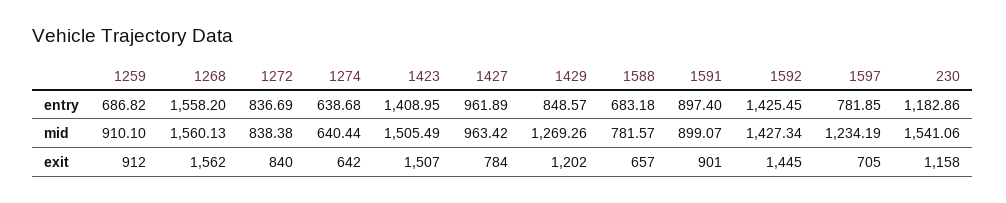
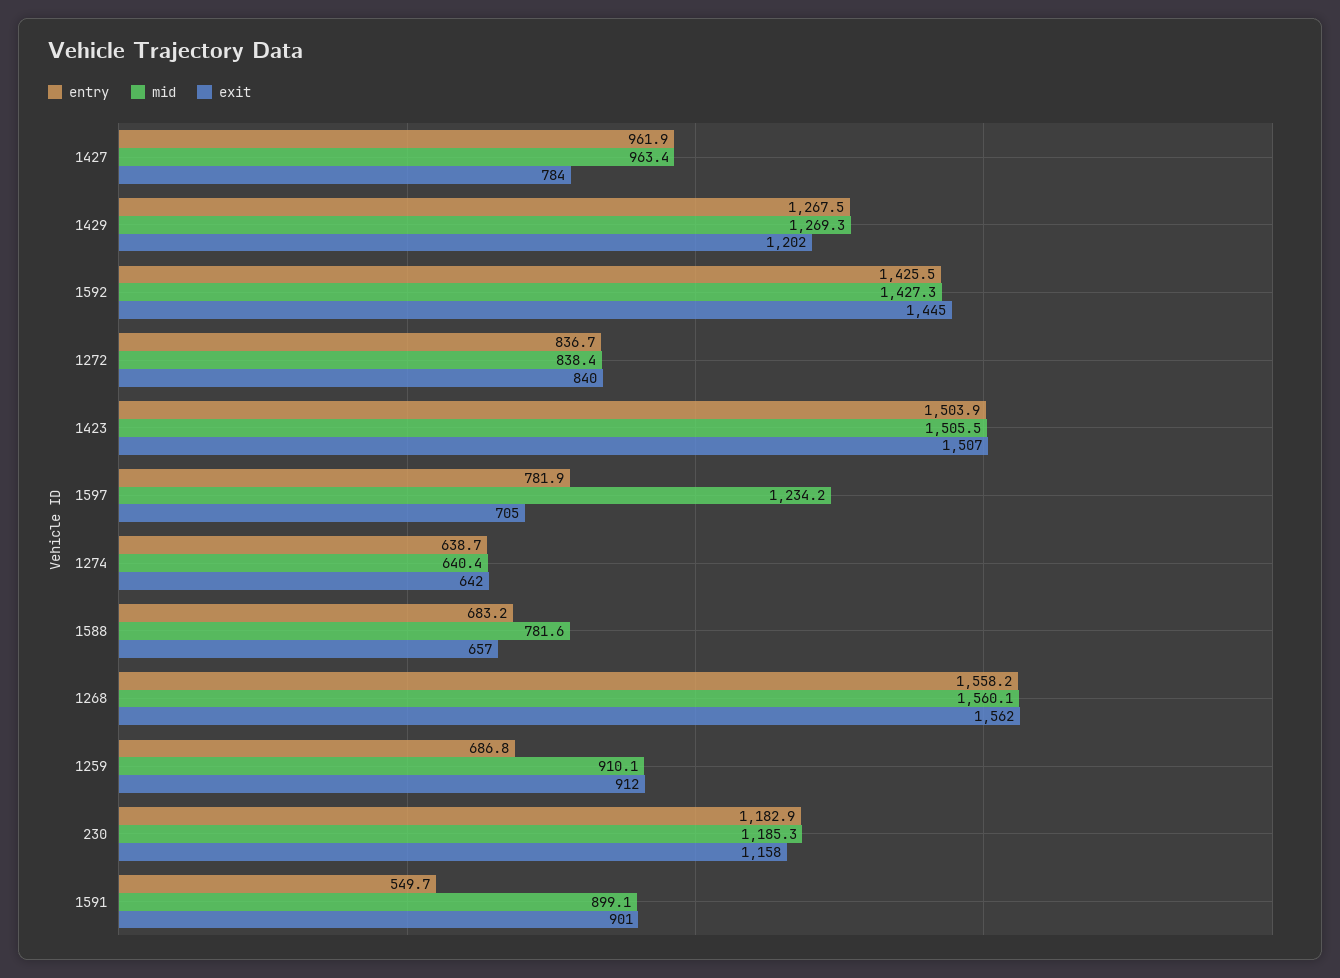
  {
    "entry": {
      "1259": 686.82,
      "1268": 1558.2,
      "1272": 836.69,
      "1274": 638.68,
-     "1423": 1408.95,
+     "1423": 1503.9,
      "1427": 961.89,
-     "1429": 848.57,
+     "1429": 1267.5,
      "1588": 683.18,
-     "1591": 897.4,
+     "1591": 549.7,
      "1592": 1425.45,
      "1597": 781.85,
      "230": 1182.86
    },
    "mid": {
      "1259": 910.1,
      "1268": 1560.13,
      "1272": 838.38,
      "1274": 640.44,
      "1423": 1505.49,
      "1427": 963.42,
      "1429": 1269.26,
      "1588": 781.57,
      "1591": 899.07,
      "1592": 1427.34,
      "1597": 1234.19,
-     "230": 1541.06
+     "230": 1185.3
    },
    "exit": {
      "1259": 912,
      "1268": 1562,
      "1272": 840,
      "1274": 642,
      "1423": 1507,
      "1427": 784,
      "1429": 1202,
      "1588": 657,
      "1591": 901,
      "1592": 1445,
      "1597": 705,
      "230": 1158
    }
  }

